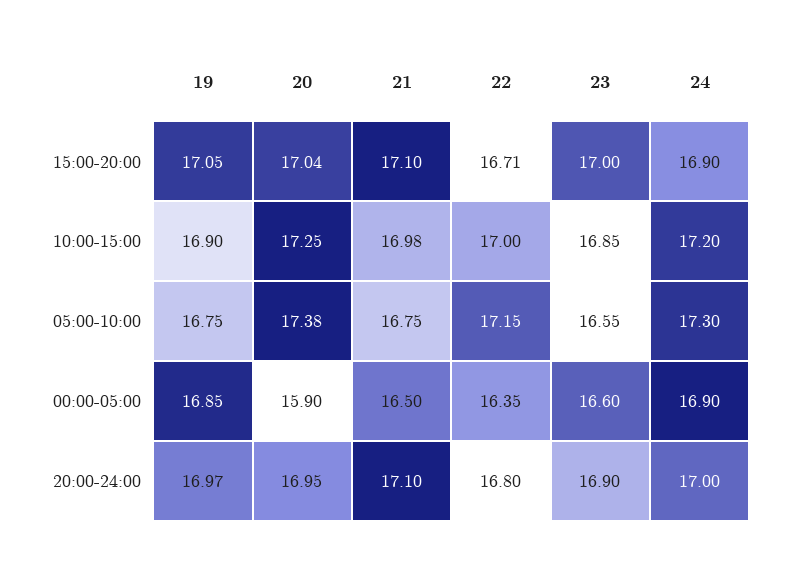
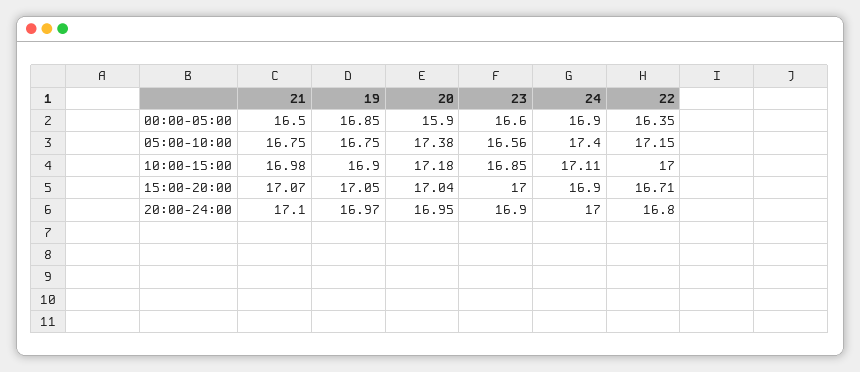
  {
    "19": {
      "15:00-20:00": 17.05,
      "10:00-15:00": 16.9,
      "05:00-10:00": 16.75,
      "00:00-05:00": 16.85,
      "20:00-24:00": 16.97
    },
    "20": {
      "15:00-20:00": 17.04,
-     "10:00-15:00": 17.25,
+     "10:00-15:00": 17.18,
      "05:00-10:00": 17.38,
      "00:00-05:00": 15.9,
      "20:00-24:00": 16.95
    },
    "21": {
-     "15:00-20:00": 17.1,
+     "15:00-20:00": 17.07,
      "10:00-15:00": 16.98,
      "05:00-10:00": 16.75,
      "00:00-05:00": 16.5,
      "20:00-24:00": 17.1
    },
    "22": {
      "15:00-20:00": 16.71,
      "10:00-15:00": 17,
      "05:00-10:00": 17.15,
      "00:00-05:00": 16.35,
      "20:00-24:00": 16.8
    },
    "23": {
      "15:00-20:00": 17,
      "10:00-15:00": 16.85,
-     "05:00-10:00": 16.55,
+     "05:00-10:00": 16.56,
      "00:00-05:00": 16.6,
      "20:00-24:00": 16.9
    },
    "24": {
      "15:00-20:00": 16.9,
-     "10:00-15:00": 17.2,
+     "10:00-15:00": 17.11,
-     "05:00-10:00": 17.3,
+     "05:00-10:00": 17.4,
      "00:00-05:00": 16.9,
      "20:00-24:00": 17
    }
  }

